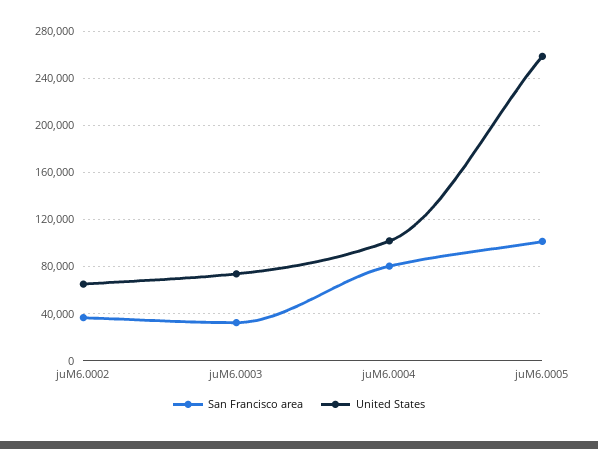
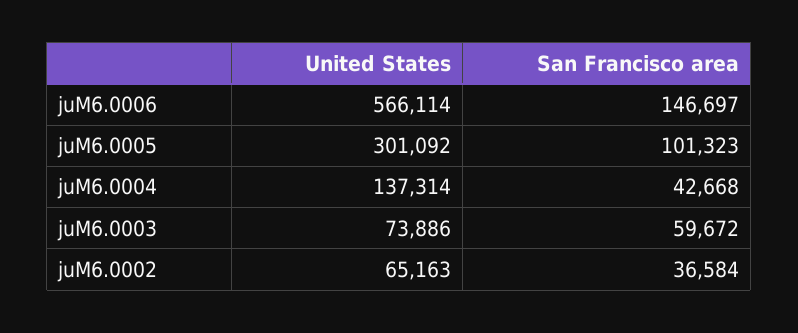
  {
    "San Francisco area": {
      "juM6.0002": 36584,
-     "juM6.0003": 30000,
+     "juM6.0003": 59672,
-     "juM6.0004": 80000,
+     "juM6.0004": 42668,
-     "juM6.0005": 101323
+     "juM6.0005": 101323,
+     "juM6.0006": 146697
    },
    "United States": {
      "juM6.0002": 65163,
      "juM6.0003": 73886,
-     "juM6.0004": 100000,
+     "juM6.0004": 137314,
-     "juM6.0005": 260000
+     "juM6.0005": 301092,
+     "juM6.0006": 566114
    }
  }

